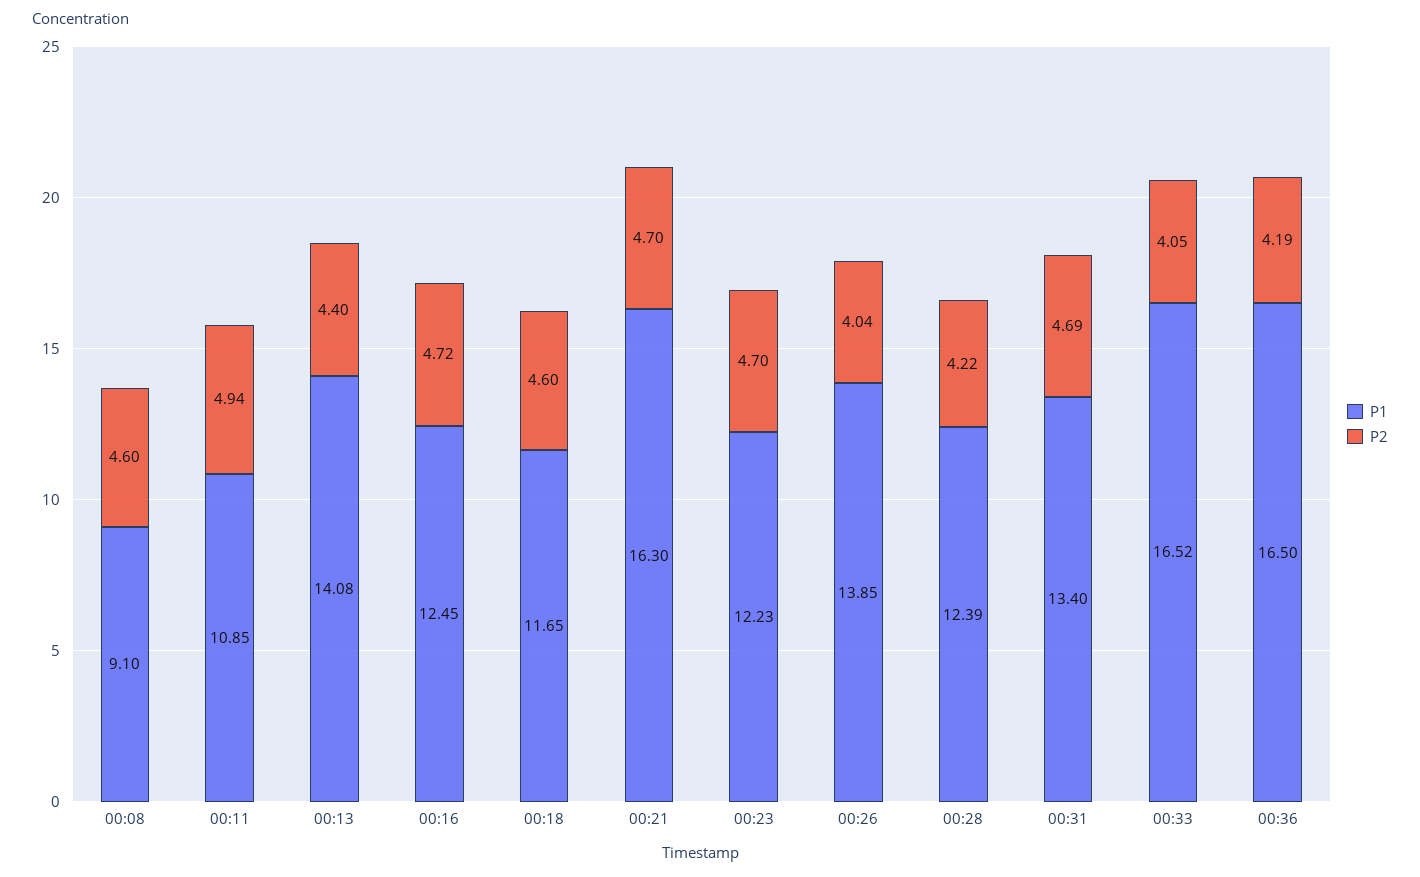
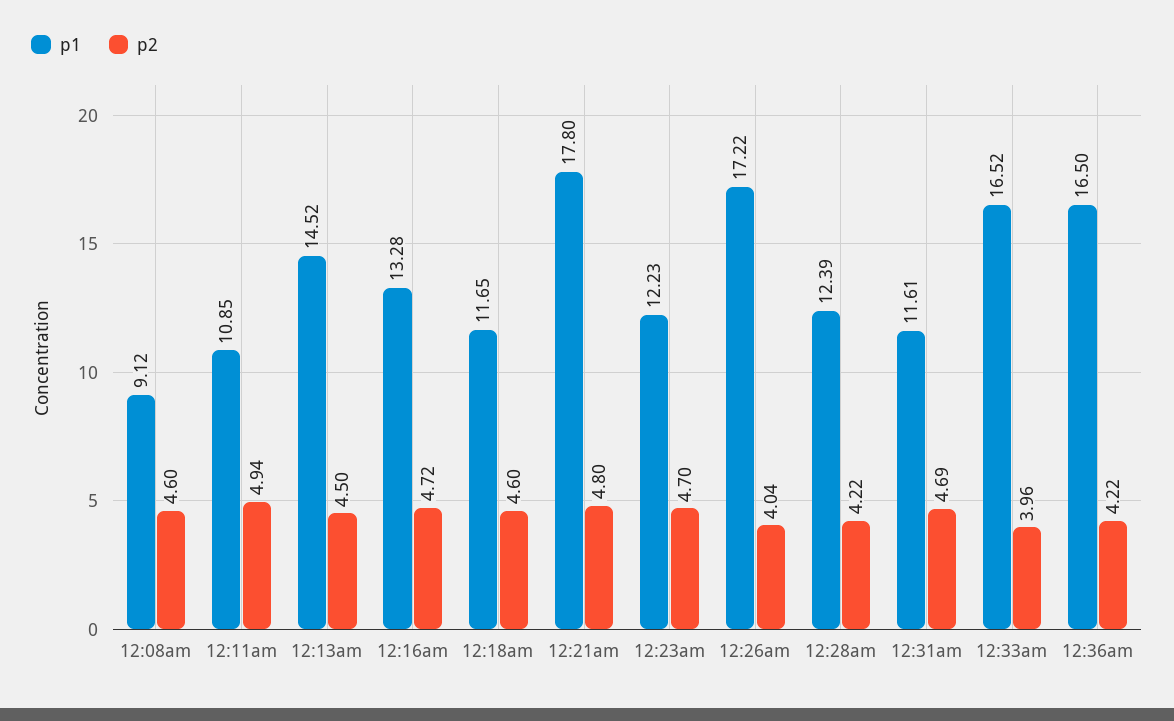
  {
    "P1": {
-     "00:08": 9.1,
+     "00:08": 9.12,
      "00:11": 10.85,
-     "00:13": 14.08,
+     "00:13": 14.52,
-     "00:16": 12.45,
+     "00:16": 13.28,
      "00:18": 11.65,
-     "00:21": 16.3,
+     "00:21": 17.8,
      "00:23": 12.23,
-     "00:26": 13.85,
+     "00:26": 17.22,
      "00:28": 12.39,
-     "00:31": 13.4,
+     "00:31": 11.61,
      "00:33": 16.52,
      "00:36": 16.5
    },
    "P2": {
      "00:08": 4.6,
      "00:11": 4.94,
-     "00:13": 4.4,
+     "00:13": 4.5,
      "00:16": 4.72,
      "00:18": 4.6,
-     "00:21": 4.7,
+     "00:21": 4.8,
      "00:23": 4.7,
      "00:26": 4.04,
      "00:28": 4.22,
      "00:31": 4.69,
-     "00:33": 4.05,
+     "00:33": 3.96,
-     "00:36": 4.19
+     "00:36": 4.22
    }
  }

